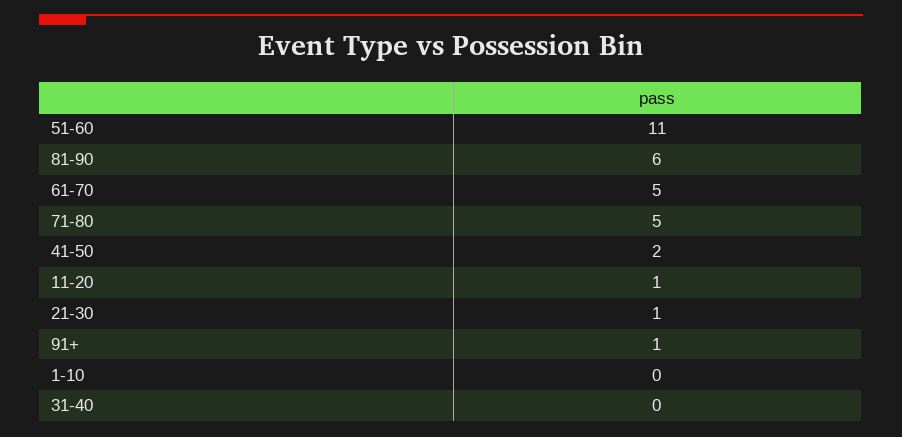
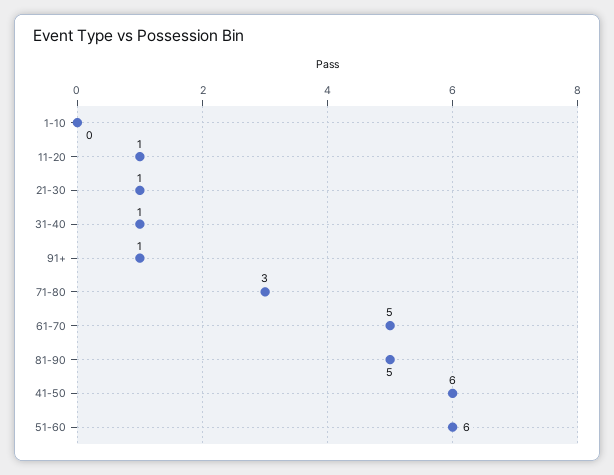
  {
-   "51-60": 11,
+   "51-60": 6,
-   "81-90": 6,
+   "81-90": 5,
    "61-70": 5,
-   "71-80": 5,
+   "71-80": 3,
-   "41-50": 2,
+   "41-50": 6,
    "11-20": 1,
    "21-30": 1,
    "91+": 1,
    "1-10": 0,
-   "31-40": 0
+   "31-40": 1
  }

